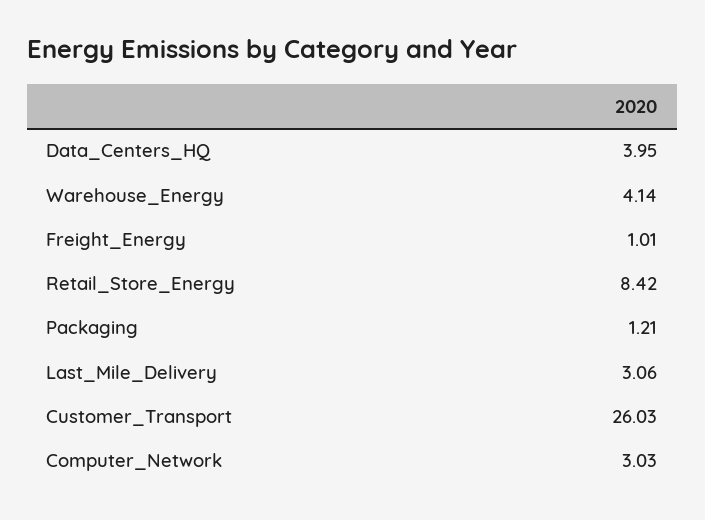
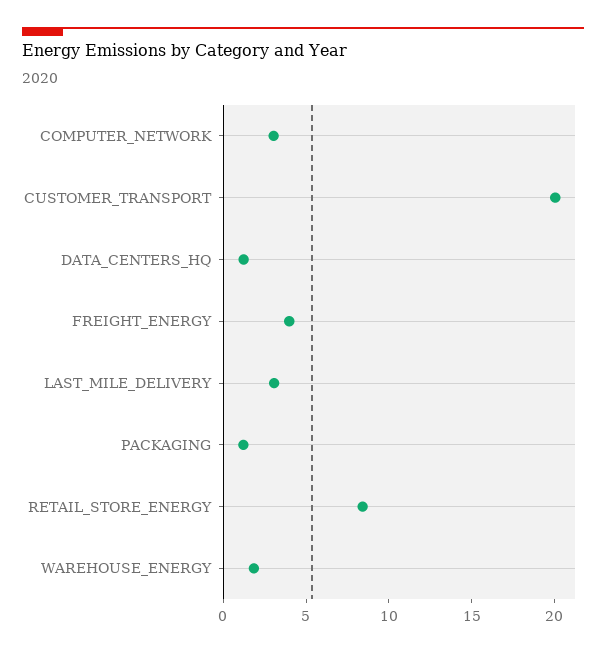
  {
-   "Data_Centers_HQ": 3.95,
+   "Data_Centers_HQ": 1,
-   "Warehouse_Energy": 4.14,
+   "Warehouse_Energy": 2,
-   "Freight_Energy": 1.01,
+   "Freight_Energy": 4,
    "Retail_Store_Energy": 8.42,
    "Packaging": 1.21,
    "Last_Mile_Delivery": 3.06,
-   "Customer_Transport": 26.03,
+   "Customer_Transport": 20,
    "Computer_Network": 3.03
  }

